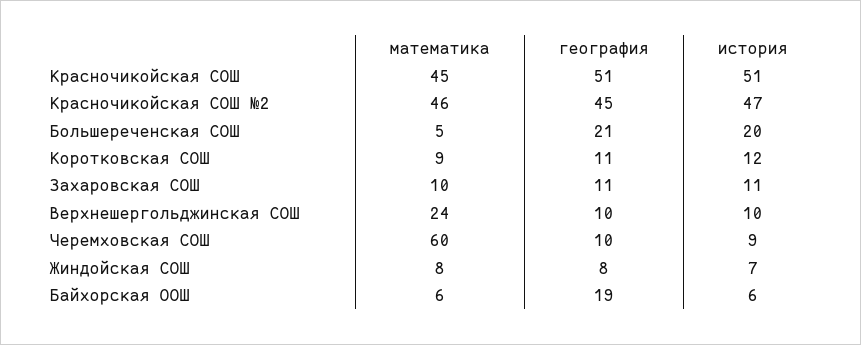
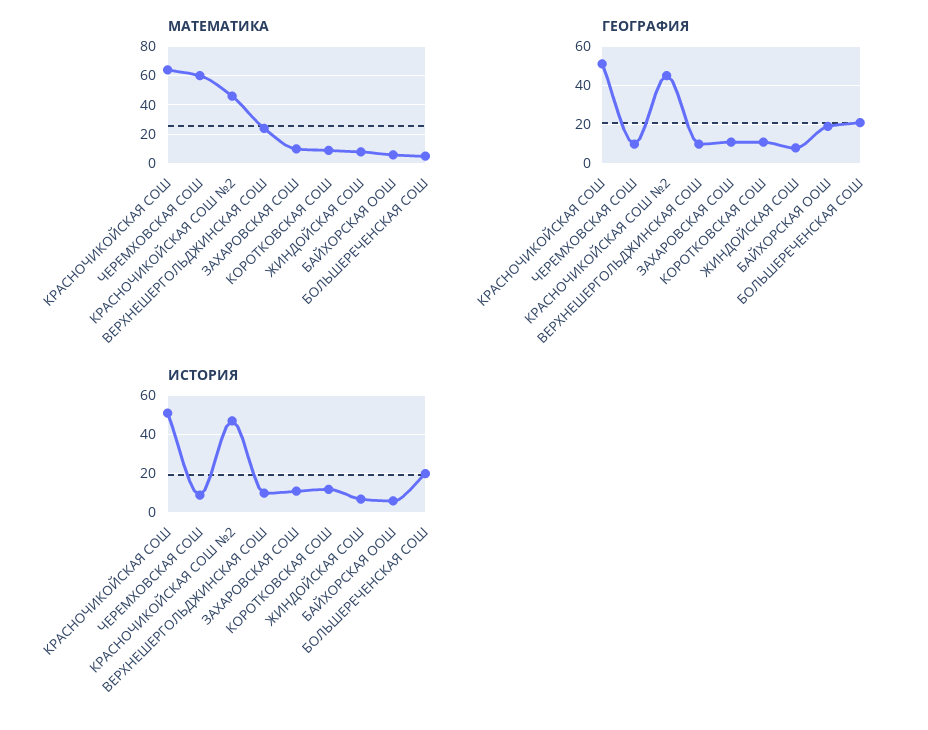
  {
    "математика": {
-     "Красночикойская СОШ": 45,
+     "Красночикойская СОШ": 65,
      "Красночикойская СОШ №2": 46,
      "Большереченская СОШ": 5,
      "Коротковская СОШ": 9,
      "Захаровская СОШ": 10,
      "Верхнешергольджинская СОШ": 24,
      "Черемховская СОШ": 60,
      "Жиндойская СОШ": 8,
      "Байхорская ООШ": 6
    },
    "география": {
      "Красночикойская СОШ": 51,
      "Красночикойская СОШ №2": 45,
      "Большереченская СОШ": 21,
      "Коротковская СОШ": 11,
      "Захаровская СОШ": 11,
      "Верхнешергольджинская СОШ": 10,
      "Черемховская СОШ": 10,
      "Жиндойская СОШ": 8,
      "Байхорская ООШ": 19
    },
    "история": {
      "Красночикойская СОШ": 51,
      "Красночикойская СОШ №2": 47,
      "Большереченская СОШ": 20,
      "Коротковская СОШ": 12,
      "Захаровская СОШ": 11,
      "Верхнешергольджинская СОШ": 10,
      "Черемховская СОШ": 9,
      "Жиндойская СОШ": 7,
      "Байхорская ООШ": 6
    }
  }

